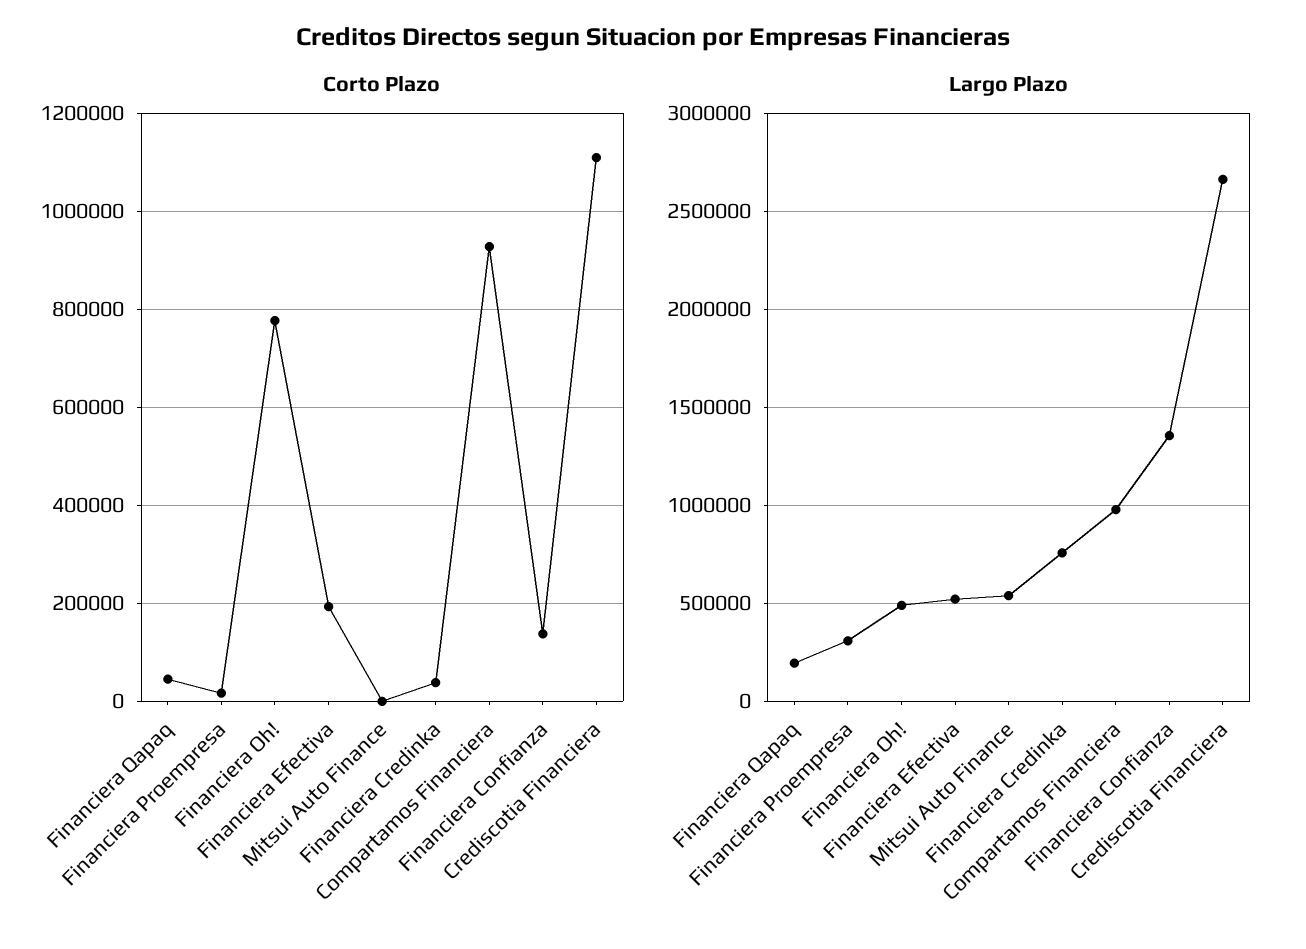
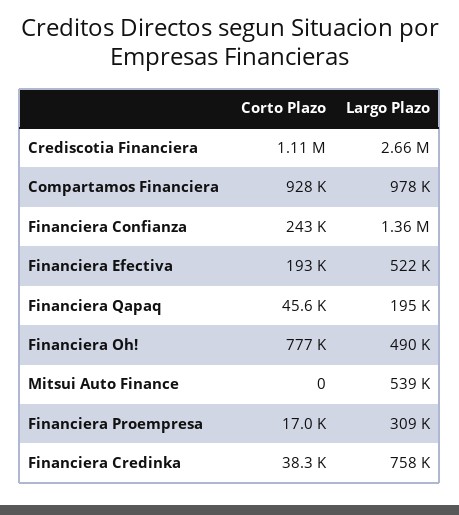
  {
    "Corto Plazo": {
      "Financiera Qapaq": 45600,
      "Financiera Proempresa": 17000,
      "Financiera Oh!": 777000,
      "Financiera Efectiva": 193000,
      "Mitsui Auto Finance": 0,
      "Financiera Credinka": 38300,
      "Compartamos Financiera": 928000,
-     "Financiera Confianza": 140000,
+     "Financiera Confianza": 243000,
      "Crediscotia Financiera": 1110000
    },
    "Largo Plazo": {
      "Financiera Qapaq": 195000,
      "Financiera Proempresa": 309000,
      "Financiera Oh!": 490000,
      "Financiera Efectiva": 522000,
      "Mitsui Auto Finance": 539000,
      "Financiera Credinka": 758000,
      "Compartamos Financiera": 978000,
      "Financiera Confianza": 1360000,
      "Crediscotia Financiera": 2660000
    }
  }

